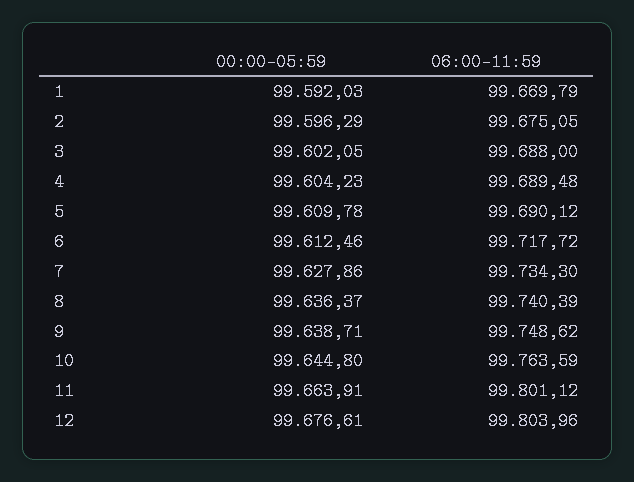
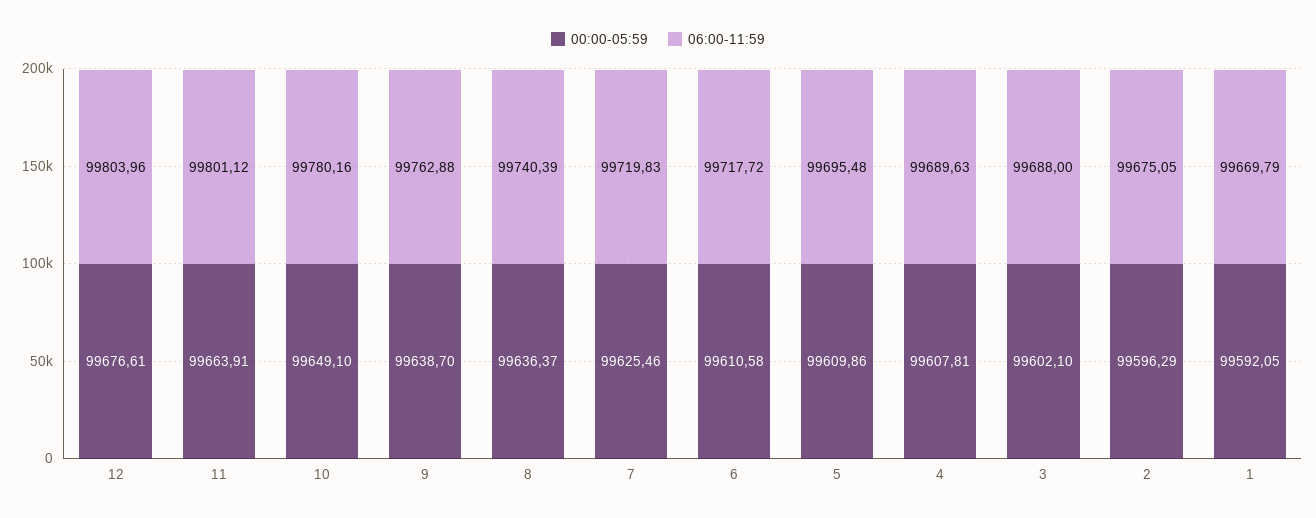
  {
    "00:00-05:59": {
-     "1": 99592.03,
+     "1": 99592.05,
      "2": 99596.29,
-     "3": 99602.05,
+     "3": 99602.1,
-     "4": 99604.23,
+     "4": 99607.81,
-     "5": 99609.78,
+     "5": 99609.86,
-     "6": 99612.46,
+     "6": 99610.58,
-     "7": 99627.86,
+     "7": 99625.46,
      "8": 99636.37,
-     "9": 99638.71,
+     "9": 99638.7,
-     "10": 99644.8,
+     "10": 99649.1,
      "11": 99663.91,
      "12": 99676.61
    },
    "06:00-11:59": {
      "1": 99669.79,
      "2": 99675.05,
      "3": 99688,
-     "4": 99689.48,
+     "4": 99689.63,
-     "5": 99690.12,
+     "5": 99695.48,
      "6": 99717.72,
-     "7": 99734.3,
+     "7": 99719.83,
      "8": 99740.39,
-     "9": 99748.62,
+     "9": 99762.88,
-     "10": 99763.59,
+     "10": 99780.16,
      "11": 99801.12,
      "12": 99803.96
    }
  }

